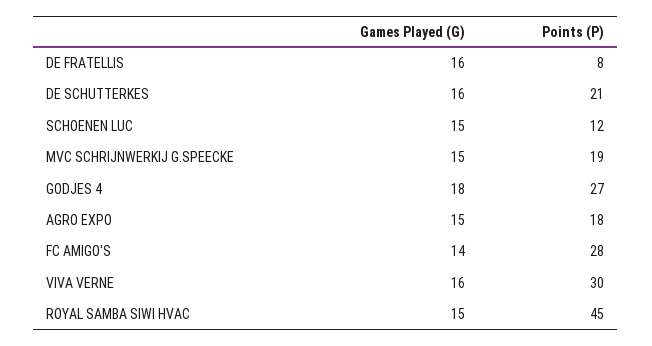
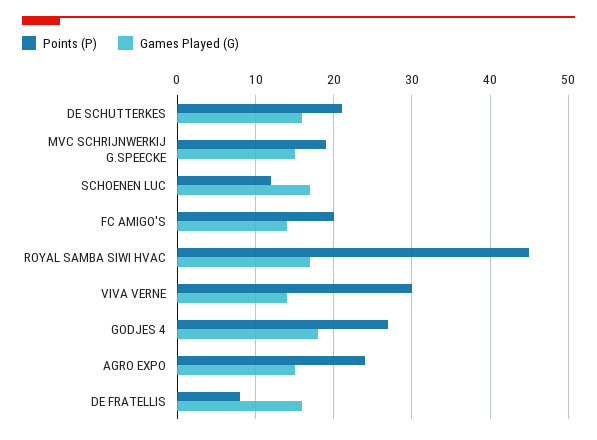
  {
    "Games Played (G)": {
      "DE FRATELLIS": 16,
      "DE SCHUTTERKES": 16,
-     "SCHOENEN LUC": 15,
+     "SCHOENEN LUC": 17,
      "MVC SCHRIJNWERKIJ G.SPEECKE": 15,
      "GODJES 4": 18,
      "AGRO EXPO": 15,
      "FC AMIGO'S": 14,
-     "VIVA VERNE": 16,
+     "VIVA VERNE": 14,
-     "ROYAL SAMBA SIWI HVAC": 15
+     "ROYAL SAMBA SIWI HVAC": 17
    },
    "Points (P)": {
      "DE FRATELLIS": 8,
      "DE SCHUTTERKES": 21,
      "SCHOENEN LUC": 12,
      "MVC SCHRIJNWERKIJ G.SPEECKE": 19,
      "GODJES 4": 27,
-     "AGRO EXPO": 18,
+     "AGRO EXPO": 24,
-     "FC AMIGO'S": 28,
+     "FC AMIGO'S": 20,
      "VIVA VERNE": 30,
      "ROYAL SAMBA SIWI HVAC": 45
    }
  }

